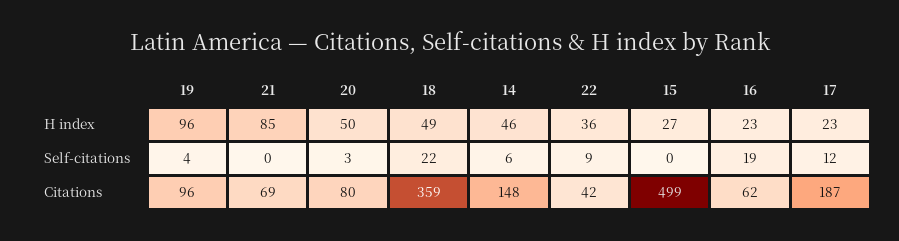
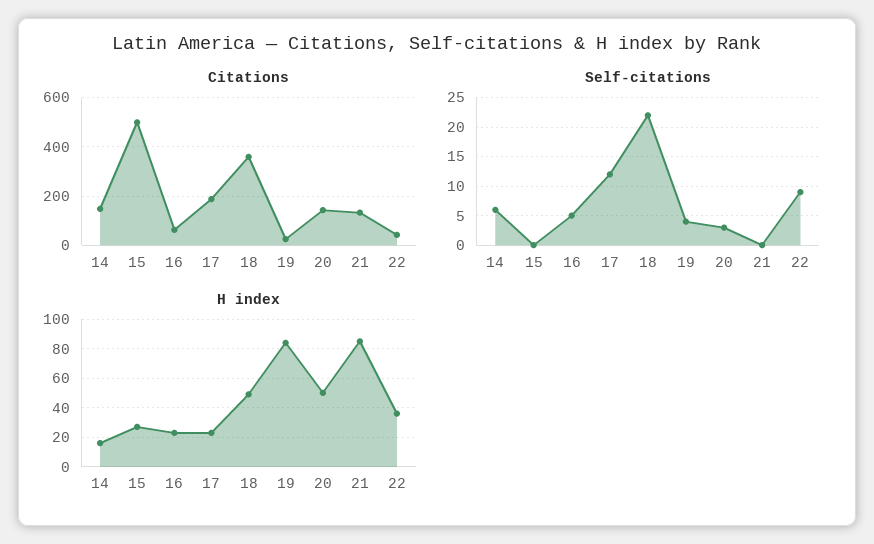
  {
    "H index": {
-     "19": 96,
+     "19": 85,
      "21": 85,
      "20": 50,
      "18": 49,
-     "14": 46,
+     "14": 15,
      "22": 36,
      "15": 27,
      "16": 23,
      "17": 23
    },
    "Self-citations": {
      "19": 4,
      "21": 0,
      "20": 3,
      "18": 22,
      "14": 6,
      "22": 9,
      "15": 0,
-     "16": 19,
+     "16": 5,
      "17": 12
    },
    "Citations": {
-     "19": 96,
+     "19": 25,
-     "21": 69,
+     "21": 125,
-     "20": 80,
+     "20": 150,
      "18": 359,
      "14": 148,
      "22": 42,
      "15": 499,
      "16": 62,
      "17": 187
    }
  }

